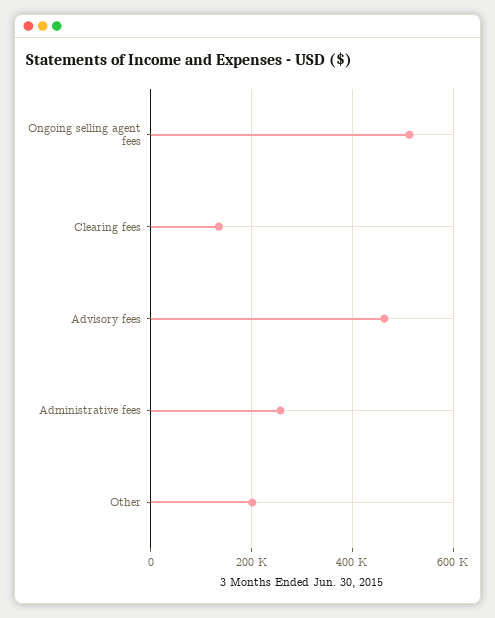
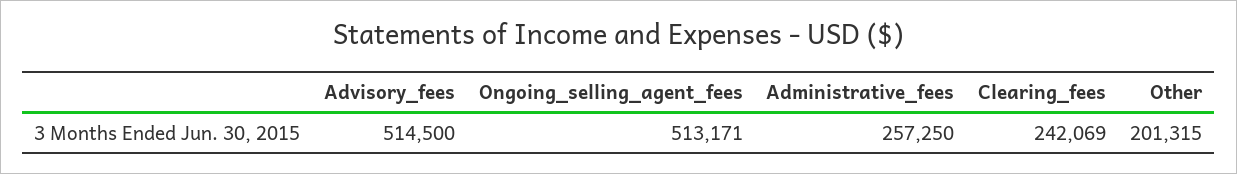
  {
    "Ongoing selling agent fees": 513171,
-   "Clearing fees": 140000,
+   "Clearing fees": 242069,
-   "Advisory fees": 460000,
+   "Advisory fees": 514500,
    "Administrative fees": 257250,
    "Other": 201315
  }

